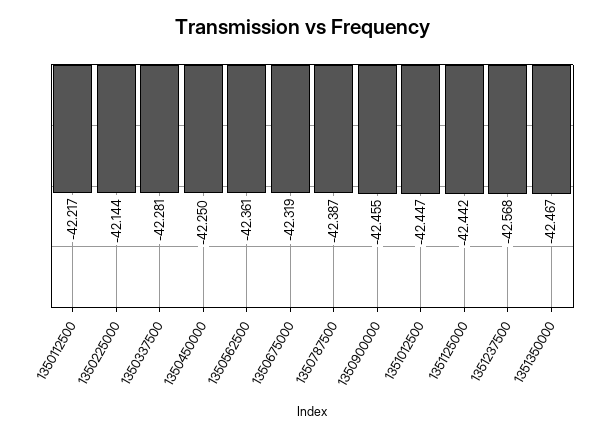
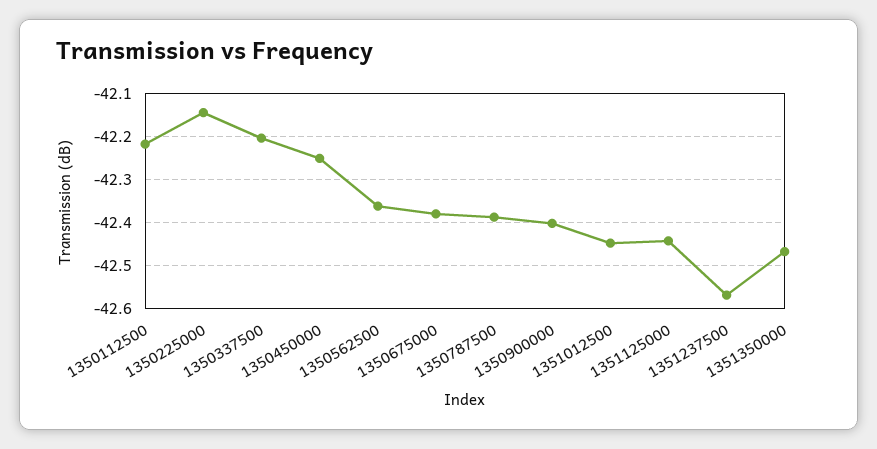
  {
    "1350112500": -42.217,
    "1350225000": -42.144,
-   "1350337500": -42.281,
+   "1350337500": -42.2,
    "1350450000": -42.25,
    "1350562500": -42.361,
-   "1350675000": -42.319,
+   "1350675000": -42.38,
    "1350787500": -42.387,
-   "1350900000": -42.455,
+   "1350900000": -42.4,
    "1351012500": -42.447,
    "1351125000": -42.442,
    "1351237500": -42.568,
    "1351350000": -42.467
  }

